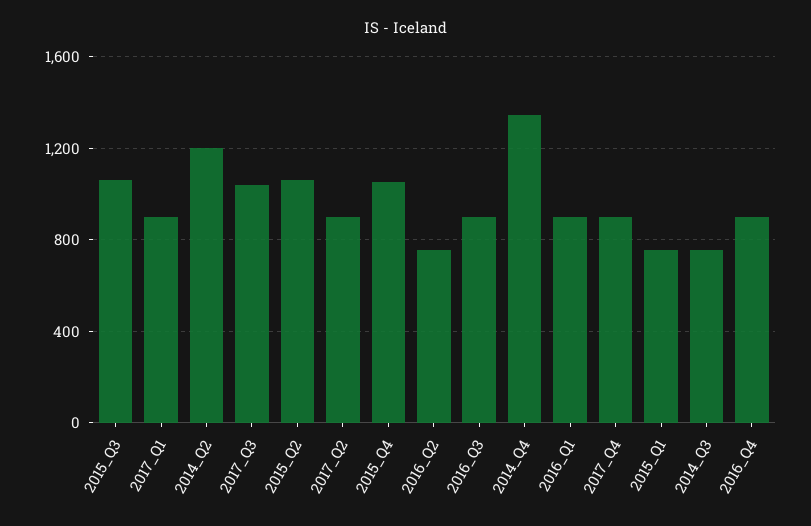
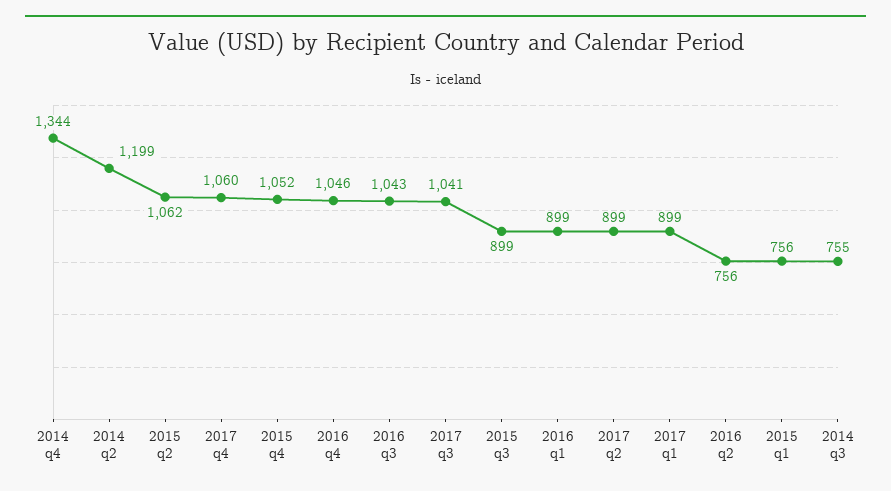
  {
-   "2015_Q3": 1050,
+   "2015_Q3": 899,
    "2017_Q1": 899,
    "2014_Q2": 1199,
    "2017_Q3": 1041,
    "2015_Q2": 1062,
    "2017_Q2": 899,
    "2015_Q4": 1052,
    "2016_Q2": 756,
-   "2016_Q3": 900,
+   "2016_Q3": 1043,
    "2014_Q4": 1344,
    "2016_Q1": 899,
-   "2017_Q4": 900,
+   "2017_Q4": 1060,
    "2015_Q1": 756,
    "2014_Q3": 755,
-   "2016_Q4": 900
+   "2016_Q4": 1046
  }

